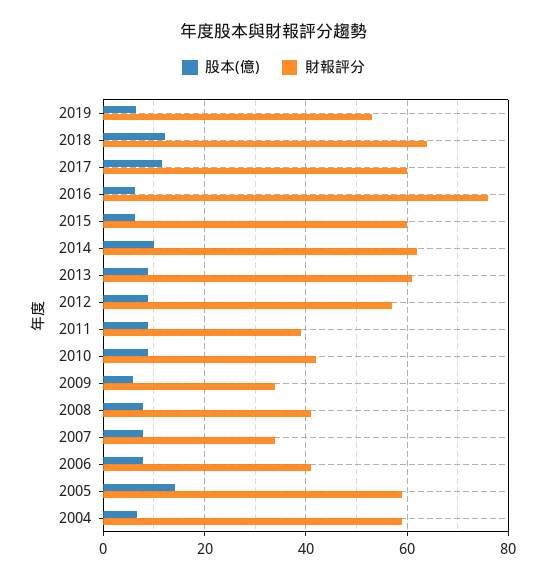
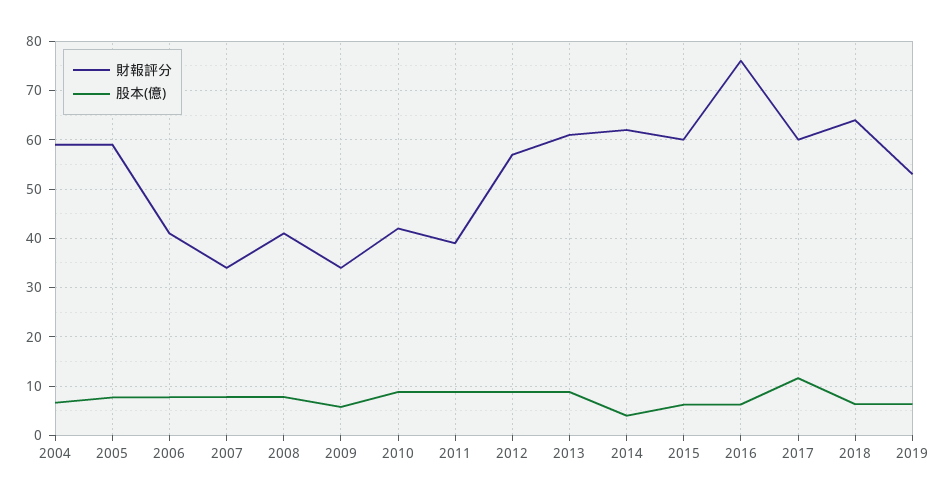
  {
    "股本(億)": {
      "2019": 6,
-     "2018": 12,
+     "2018": 6,
      "2017": 12,
      "2016": 6,
      "2015": 6,
-     "2014": 10,
+     "2014": 4,
      "2013": 8,
      "2012": 8,
      "2011": 8,
      "2010": 8,
      "2009": 6,
      "2008": 8,
      "2007": 8,
      "2006": 8,
-     "2005": 14,
+     "2005": 8,
      "2004": 6
    },
    "財報評分": {
      "2019": 54,
      "2018": 64,
      "2017": 60,
      "2016": 76,
      "2015": 60,
      "2014": 62,
      "2013": 62,
      "2012": 58,
      "2011": 40,
      "2010": 42,
      "2009": 34,
      "2008": 42,
      "2007": 34,
      "2006": 42,
      "2005": 60,
      "2004": 60
    }
  }

